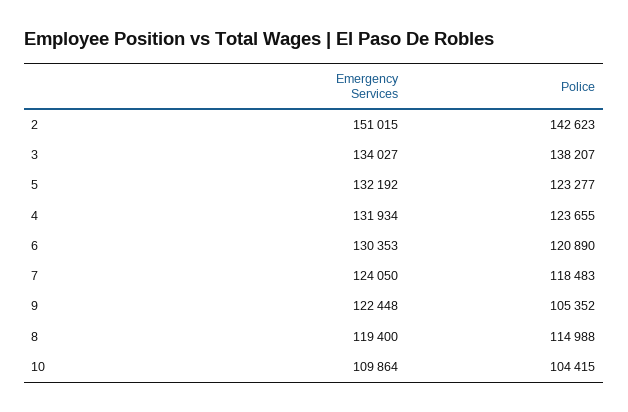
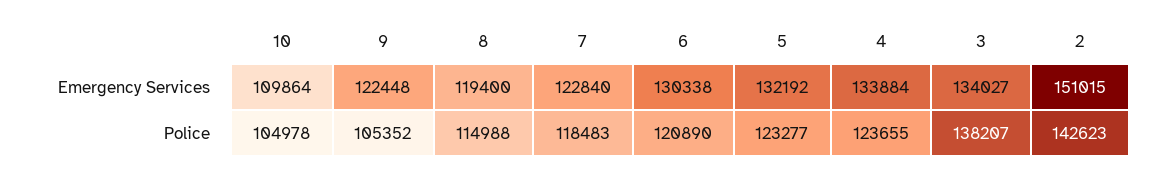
  {
    "Emergency Services": {
      "2": 151015,
      "3": 134027,
      "5": 132192,
-     "4": 131934,
+     "4": 133884,
-     "6": 130353,
+     "6": 130338,
-     "7": 124050,
+     "7": 122840,
      "9": 122448,
      "8": 119400,
      "10": 109864
    },
    "Police": {
      "2": 142623,
      "3": 138207,
      "5": 123277,
      "4": 123655,
      "6": 120890,
      "7": 118483,
      "9": 105352,
      "8": 114988,
-     "10": 104415
+     "10": 104978
    }
  }

